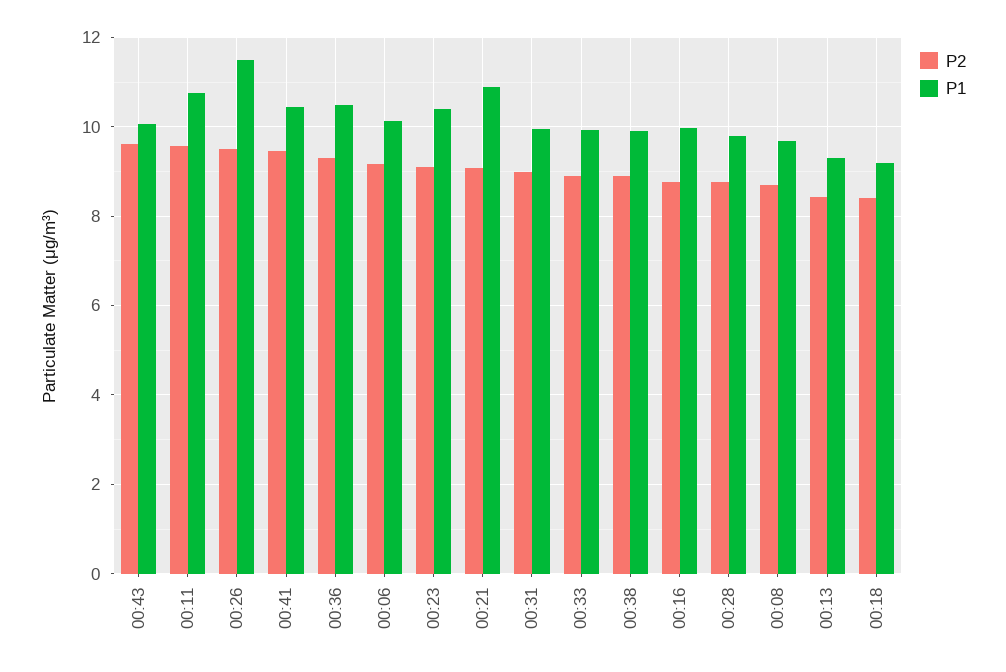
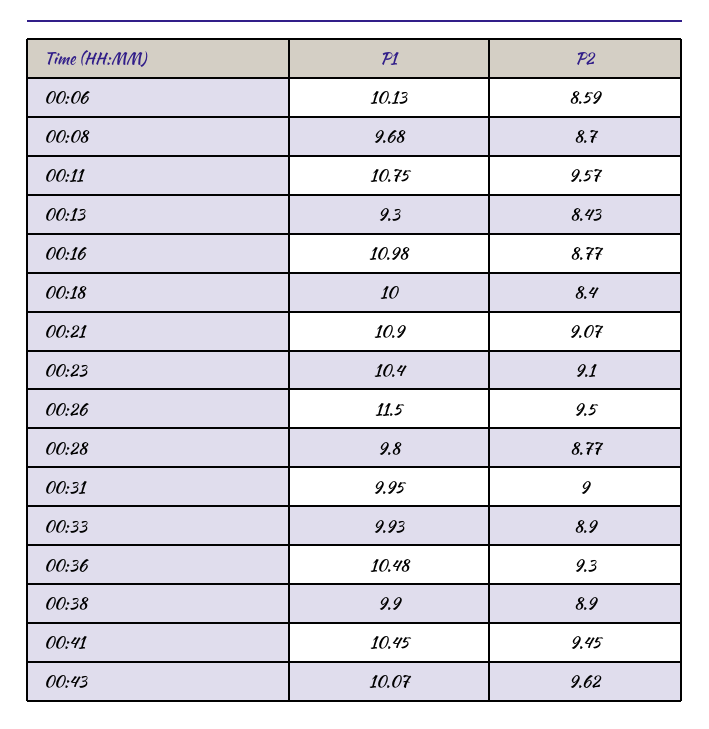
  {
    "P2": {
      "00:43": 9.62,
      "00:11": 9.57,
      "00:26": 9.5,
      "00:41": 9.45,
      "00:36": 9.3,
-     "00:06": 9.2,
+     "00:06": 8.59,
      "00:23": 9.1,
      "00:21": 9.07,
      "00:31": 9,
      "00:33": 8.9,
      "00:38": 8.9,
      "00:16": 8.77,
      "00:28": 8.77,
      "00:08": 8.7,
      "00:13": 8.43,
      "00:18": 8.4
    },
    "P1": {
      "00:43": 10.07,
      "00:11": 10.75,
      "00:26": 11.5,
      "00:41": 10.45,
      "00:36": 10.48,
      "00:06": 10.13,
      "00:23": 10.4,
      "00:21": 10.9,
      "00:31": 9.95,
      "00:33": 9.93,
      "00:38": 9.9,
-     "00:16": 10,
+     "00:16": 10.98,
      "00:28": 9.8,
      "00:08": 9.68,
      "00:13": 9.3,
-     "00:18": 9.2
+     "00:18": 10
    }
  }

